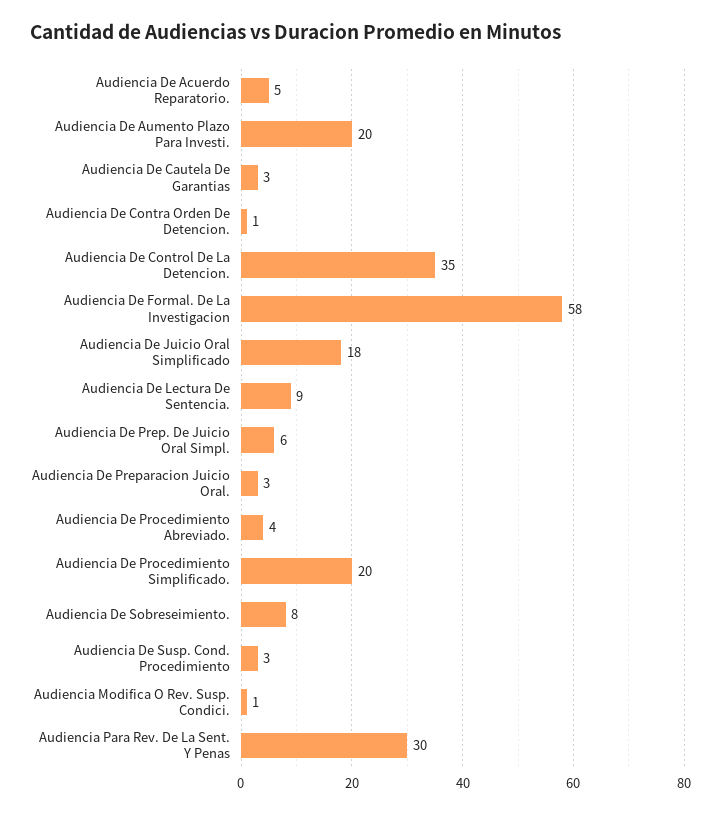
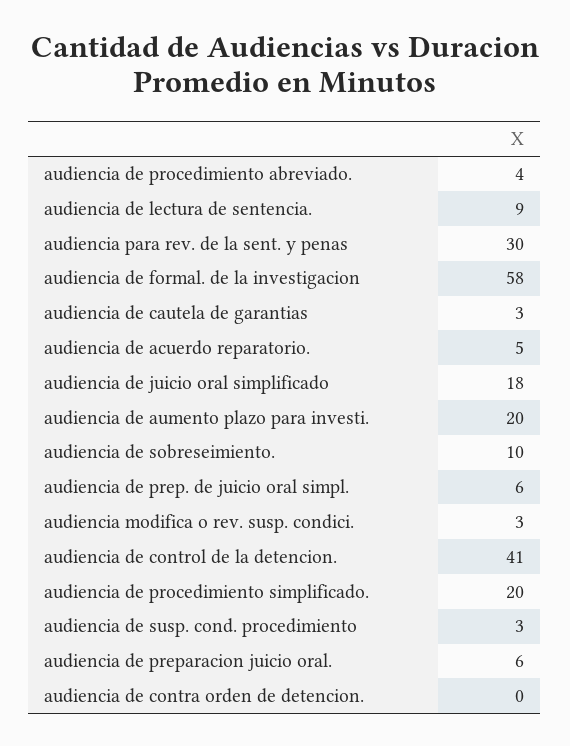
  {
    "Audiencia De Acuerdo Reparatorio.": 5,
    "Audiencia De Aumento Plazo Para Investi.": 20,
    "Audiencia De Cautela De Garantias": 3,
-   "Audiencia De Contra Orden De Detencion.": 1,
+   "Audiencia De Contra Orden De Detencion.": 0,
-   "Audiencia De Control De La Detencion.": 35,
+   "Audiencia De Control De La Detencion.": 41,
    "Audiencia De Formal. De La Investigacion": 58,
    "Audiencia De Juicio Oral Simplificado": 18,
    "Audiencia De Lectura De Sentencia.": 9,
    "Audiencia De Prep. De Juicio Oral Simpl.": 6,
-   "Audiencia De Preparacion Juicio Oral.": 3,
+   "Audiencia De Preparacion Juicio Oral.": 6,
    "Audiencia De Procedimiento Abreviado.": 4,
    "Audiencia De Procedimiento Simplificado.": 20,
-   "Audiencia De Sobreseimiento.": 8,
+   "Audiencia De Sobreseimiento.": 10,
    "Audiencia De Susp. Cond. Procedimiento": 3,
-   "Audiencia Modifica O Rev. Susp. Condici.": 1,
+   "Audiencia Modifica O Rev. Susp. Condici.": 3,
    "Audiencia Para Rev. De La Sent. Y Penas": 30
  }

